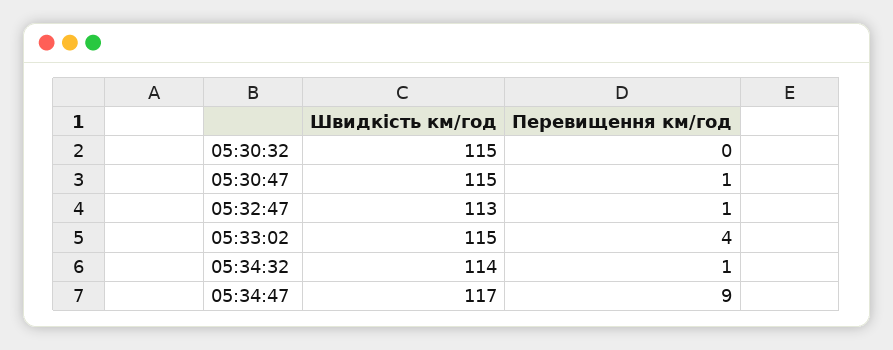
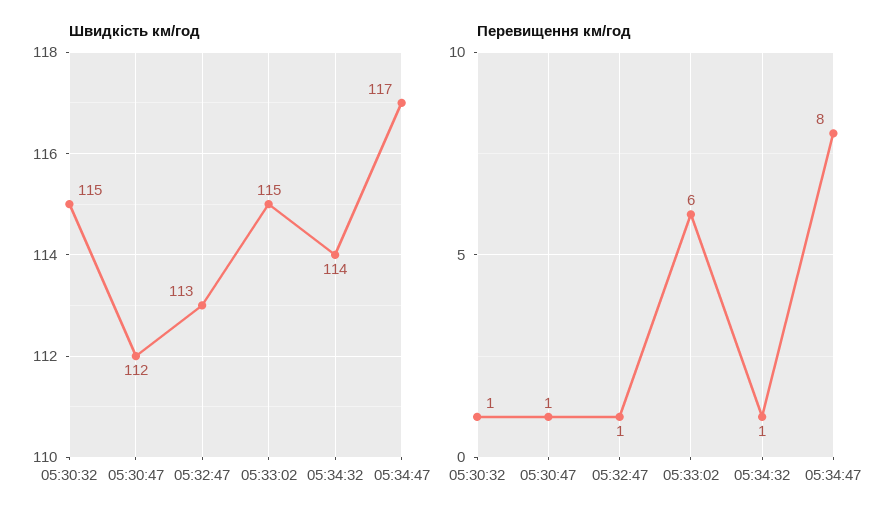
  {
    "Швидкість км/год": {
      "05:30:32": 115,
-     "05:30:47": 115,
+     "05:30:47": 112,
      "05:32:47": 113,
      "05:33:02": 115,
      "05:34:32": 114,
      "05:34:47": 117
    },
    "Перевищення км/год": {
-     "05:30:32": 0,
+     "05:30:32": 1,
      "05:30:47": 1,
      "05:32:47": 1,
-     "05:33:02": 4,
+     "05:33:02": 6,
      "05:34:32": 1,
-     "05:34:47": 9
+     "05:34:47": 8
    }
  }

